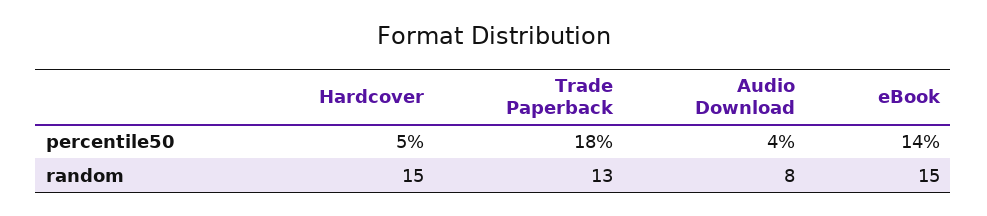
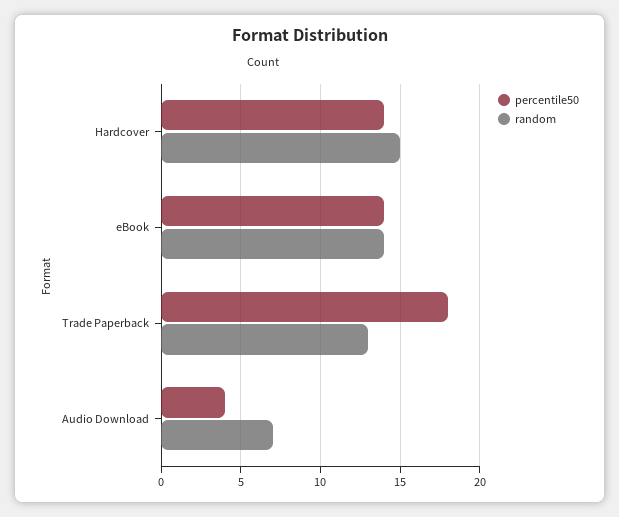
  {
    "percentile50": {
-     "Hardcover": 5,
+     "Hardcover": 14,
      "Trade Paperback": 18,
      "Audio Download": 4,
      "eBook": 14
    },
    "random": {
      "Hardcover": 15,
      "Trade Paperback": 13,
-     "Audio Download": 8,
+     "Audio Download": 7,
-     "eBook": 15
+     "eBook": 14
    }
  }

